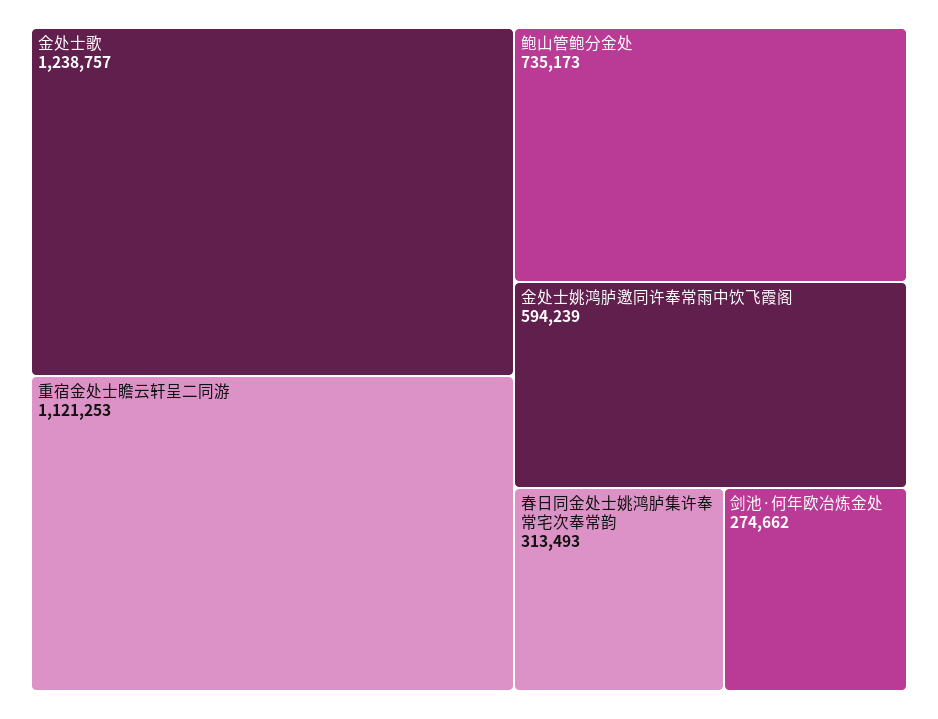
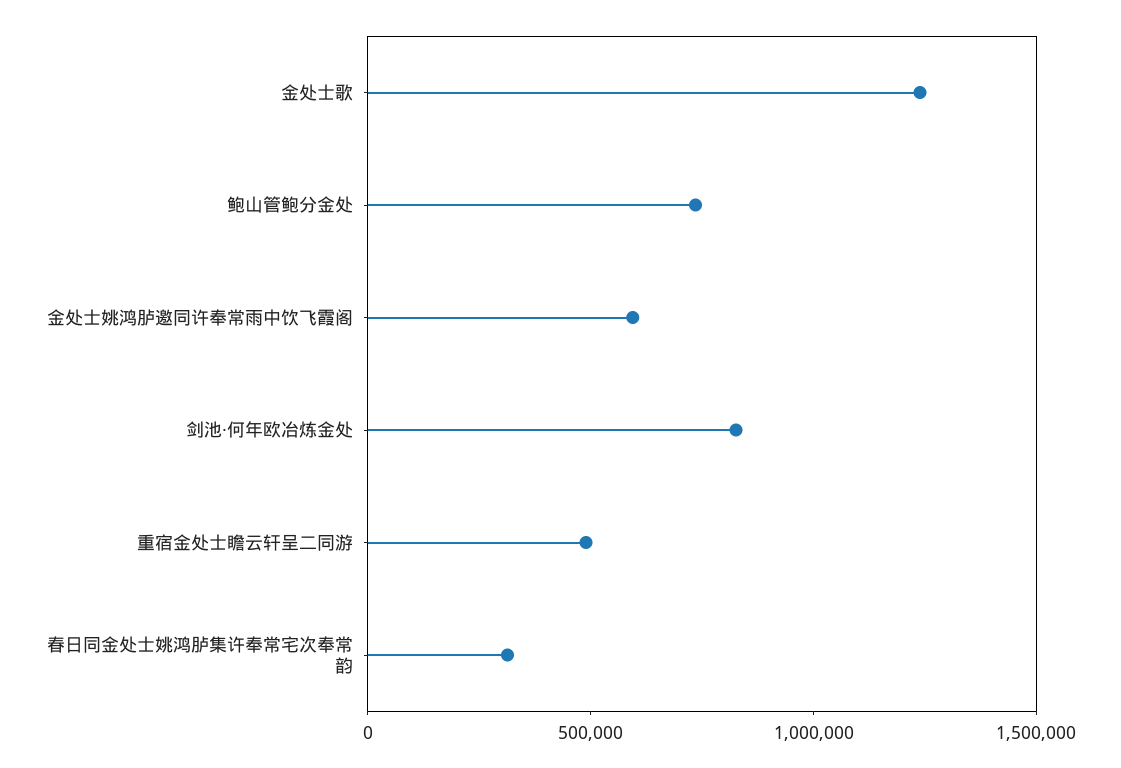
  {
    "金处士歌": 1238757,
-   "重宿金处士瞻云轩呈二同游": 1121253,
+   "重宿金处士瞻云轩呈二同游": 500000,
    "鲍山管鲍分金处": 735173,
    "金处士姚鸿胪邀同许奉常雨中饮飞霞阁": 594239,
    "春日同金处士姚鸿胪集许奉常宅次奉常韵": 313493,
-   "剑池·何年欧冶炼金处": 274662
+   "剑池·何年欧冶炼金处": 800000
  }

